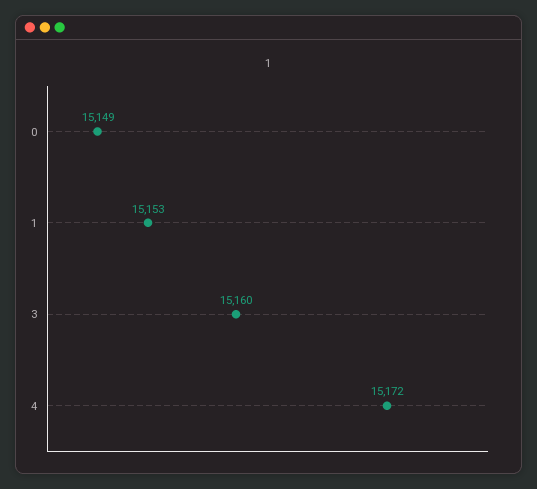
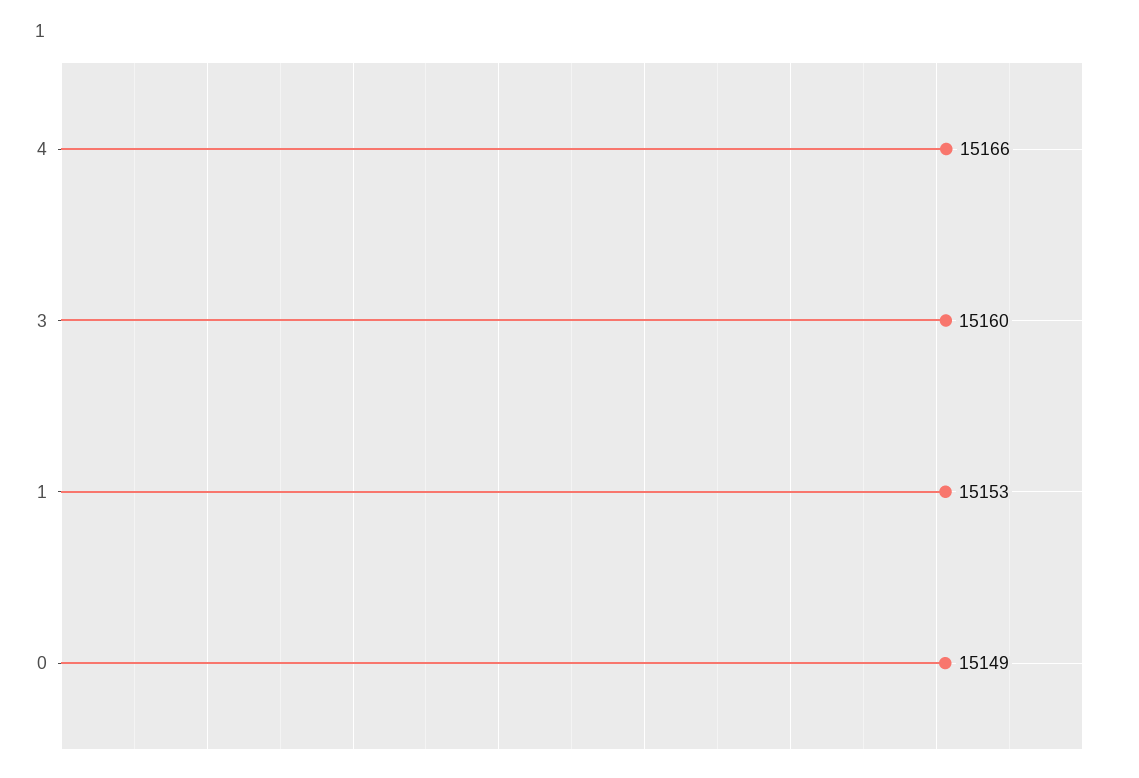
  {
    "0": 15149,
    "1": 15153,
    "3": 15160,
-   "4": 15172
+   "4": 15166
  }

